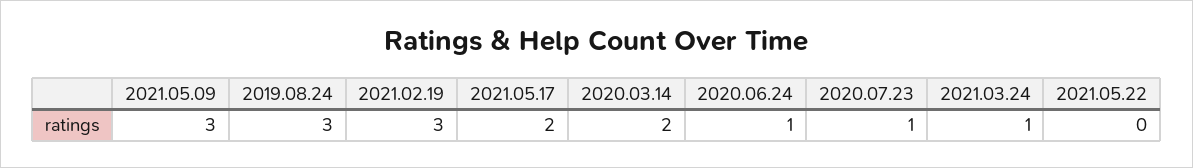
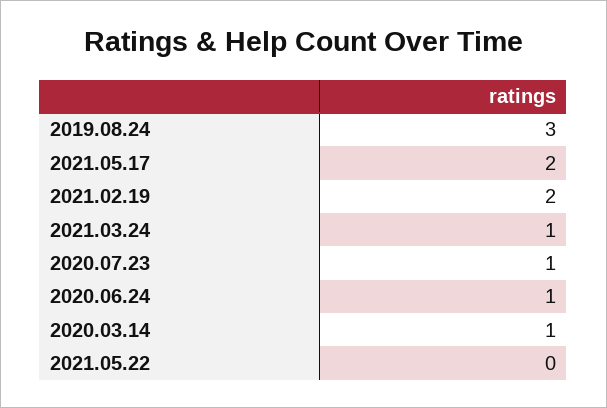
  {
-   "2021.05.09": 3,
    "2019.08.24": 3,
-   "2021.02.19": 3,
+   "2021.02.19": 2,
    "2021.05.17": 2,
-   "2020.03.14": 2,
+   "2020.03.14": 1,
    "2020.06.24": 1,
    "2020.07.23": 1,
    "2021.03.24": 1,
    "2021.05.22": 0
  }

